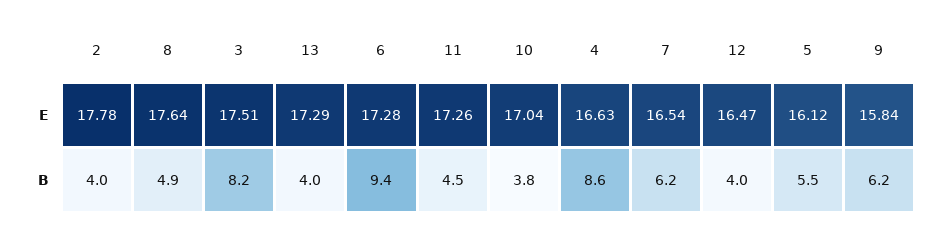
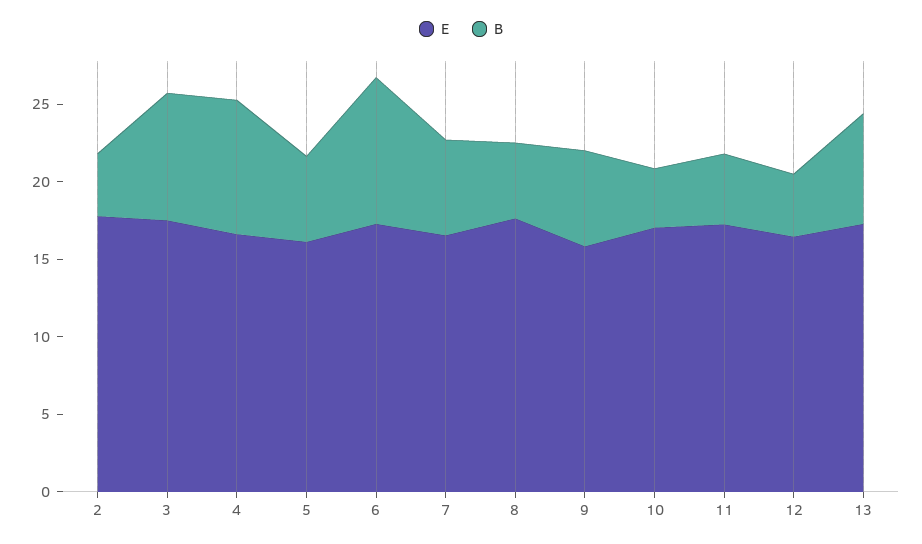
  {
    "E": {
      "2": 17.78,
      "8": 17.64,
      "3": 17.51,
      "13": 17.29,
      "6": 17.28,
      "11": 17.26,
      "10": 17.04,
      "4": 16.63,
      "7": 16.54,
      "12": 16.47,
      "5": 16.12,
      "9": 15.84
    },
    "B": {
      "2": 4,
      "8": 4.9,
      "3": 8.2,
-     "13": 4,
+     "13": 7,
      "6": 9.4,
      "11": 4.5,
      "10": 3.8,
      "4": 8.6,
      "7": 6.2,
      "12": 4,
      "5": 5.5,
      "9": 6.2
    }
  }

